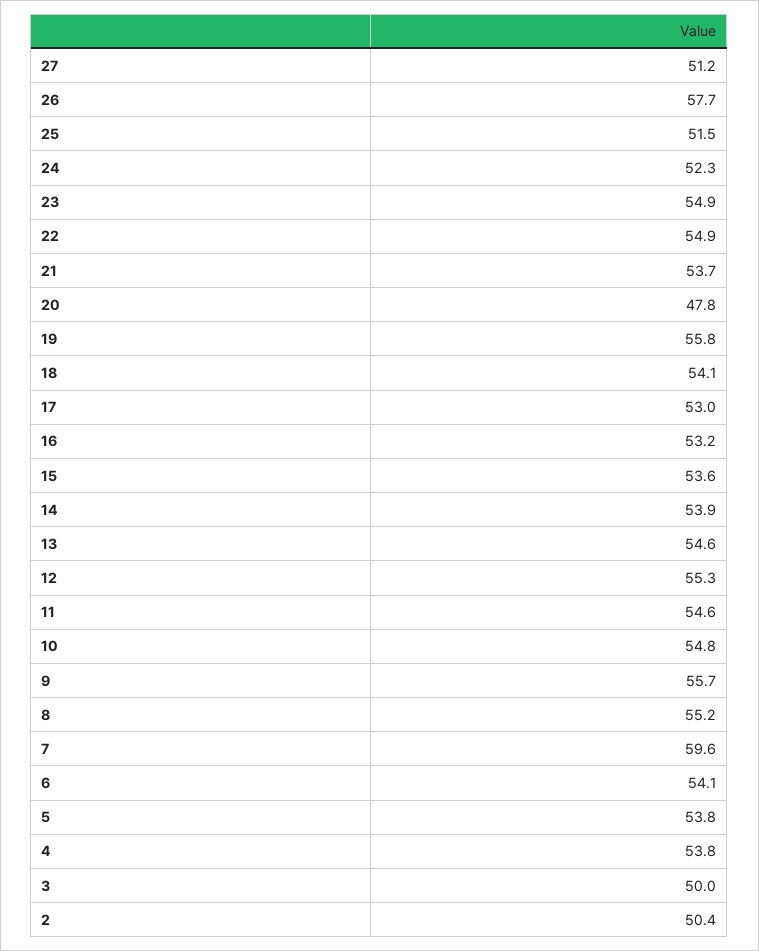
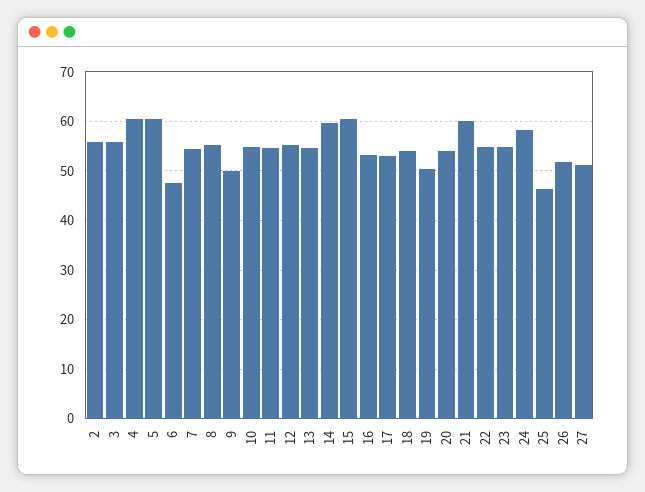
  {
    "27": 51.2,
-   "26": 57.7,
+   "26": 52,
-   "25": 51.5,
+   "25": 46,
-   "24": 52.3,
+   "24": 58,
    "23": 54.9,
    "22": 54.9,
-   "21": 53.7,
+   "21": 60,
-   "20": 47.8,
+   "20": 54,
-   "19": 55.8,
+   "19": 50,
    "18": 54.1,
    "17": 53,
    "16": 53.2,
-   "15": 53.6,
+   "15": 60,
-   "14": 53.9,
+   "14": 60,
    "13": 54.6,
    "12": 55.3,
    "11": 54.6,
    "10": 54.8,
-   "9": 55.7,
+   "9": 50,
    "8": 55.2,
-   "7": 59.6,
+   "7": 54,
-   "6": 54.1,
+   "6": 48,
-   "5": 53.8,
+   "5": 60,
-   "4": 53.8,
+   "4": 60,
-   "3": 50,
+   "3": 56,
-   "2": 50.4
+   "2": 56
  }

